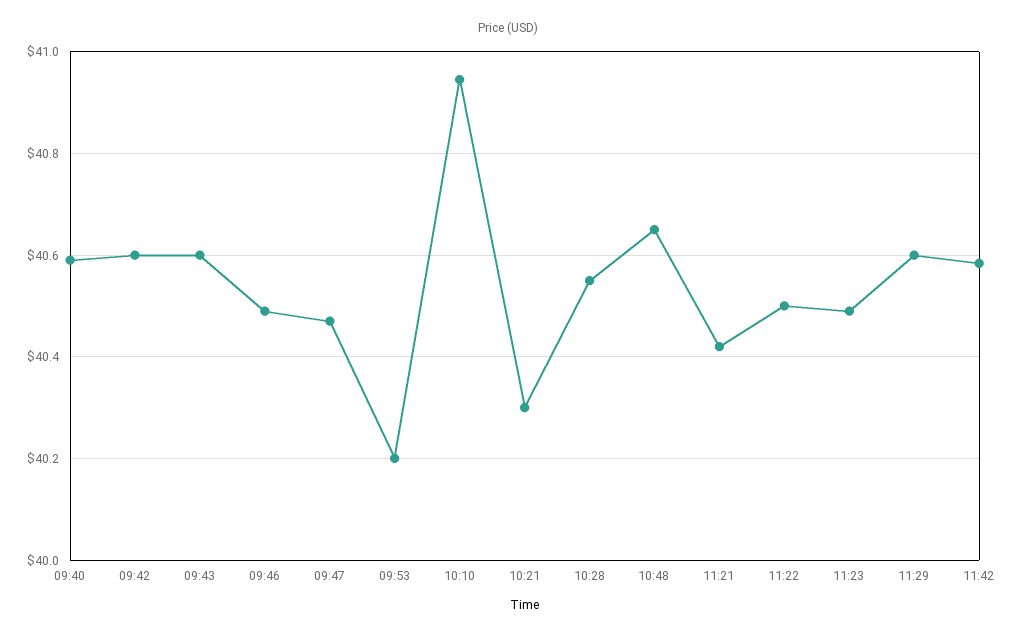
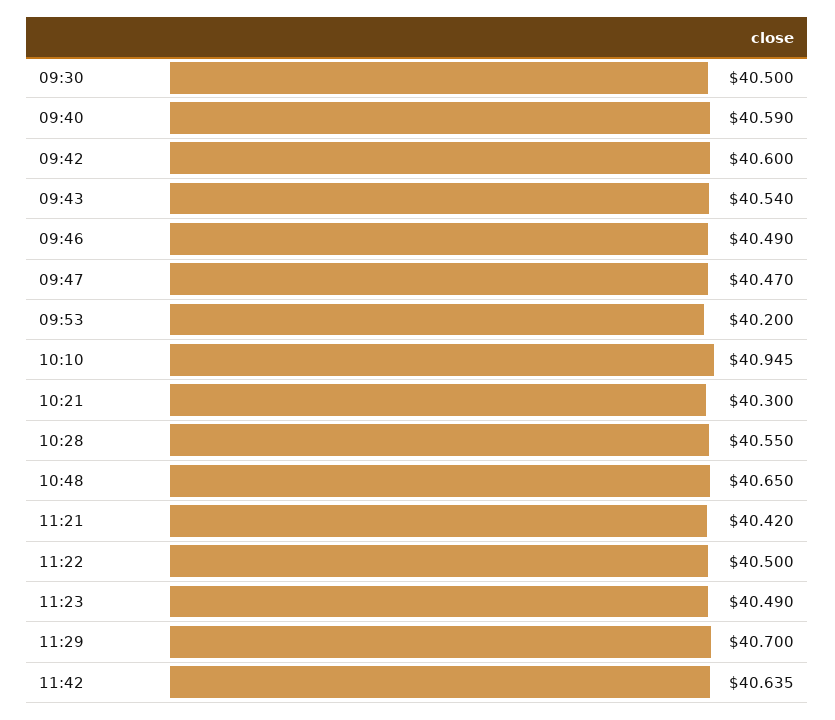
  {
    "09:40": 40.59,
    "09:42": 40.6,
-   "09:43": 40.6,
+   "09:43": 40.54,
    "09:46": 40.49,
    "09:47": 40.47,
    "09:53": 40.2,
    "10:10": 40.945,
    "10:21": 40.3,
    "10:28": 40.55,
    "10:48": 40.65,
    "11:21": 40.42,
    "11:22": 40.5,
    "11:23": 40.49,
-   "11:29": 40.6,
+   "11:29": 40.7,
-   "11:42": 40.58
+   "11:42": 40.635,
+   "09:30": 40.5
  }

